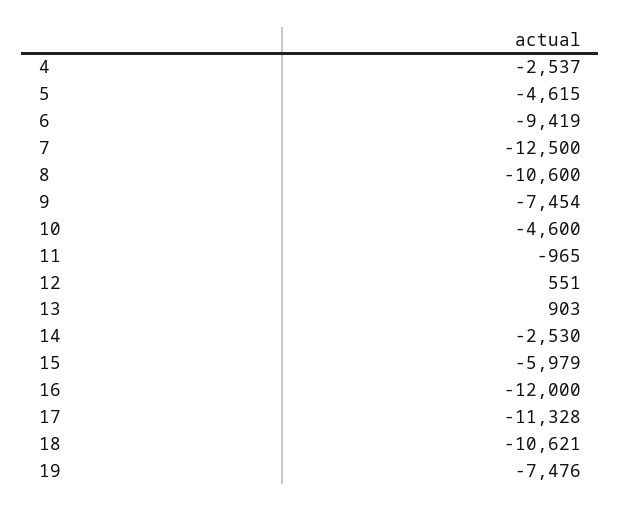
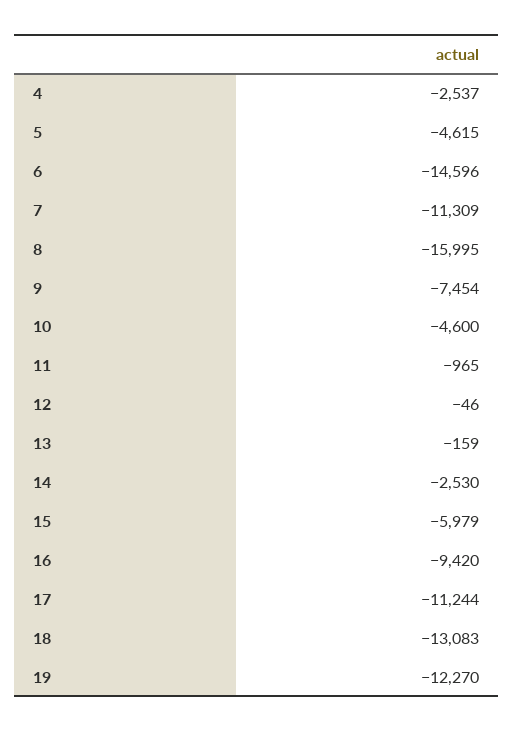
  {
    "4": -2537,
    "5": -4615,
-   "6": -9419,
+   "6": -14596,
-   "7": -12500,
+   "7": -11309,
-   "8": -10600,
+   "8": -15995,
    "9": -7454,
    "10": -4600,
    "11": -965,
-   "12": 551,
+   "12": -46,
-   "13": 903,
+   "13": -159,
    "14": -2530,
    "15": -5979,
-   "16": -12000,
+   "16": -9420,
-   "17": -11328,
+   "17": -11244,
-   "18": -10621,
+   "18": -13083,
-   "19": -7476
+   "19": -12270
  }

